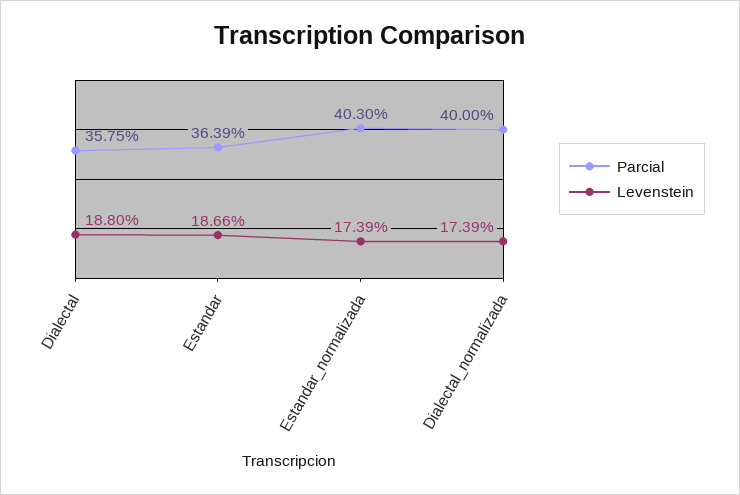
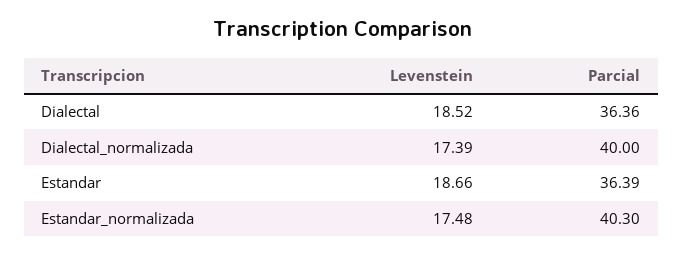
  {
    "Parcial": {
-     "Dialectal": 35.75,
+     "Dialectal": 36.36,
      "Estandar": 36.39,
      "Estandar_normalizada": 40.3,
      "Dialectal_normalizada": 40
    },
    "Levenstein": {
-     "Dialectal": 18.8,
+     "Dialectal": 18.52,
      "Estandar": 18.66,
-     "Estandar_normalizada": 17.39,
+     "Estandar_normalizada": 17.48,
      "Dialectal_normalizada": 17.39
    }
  }

